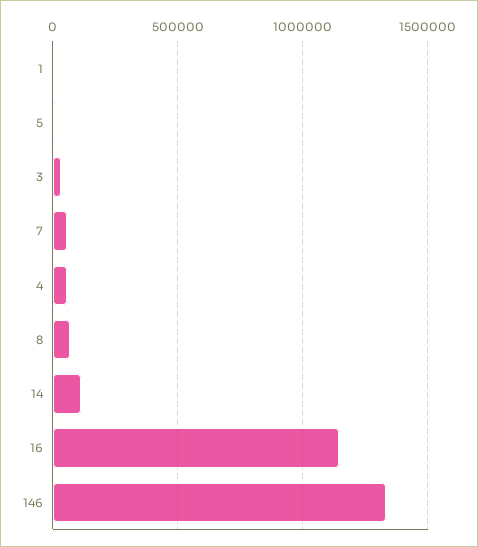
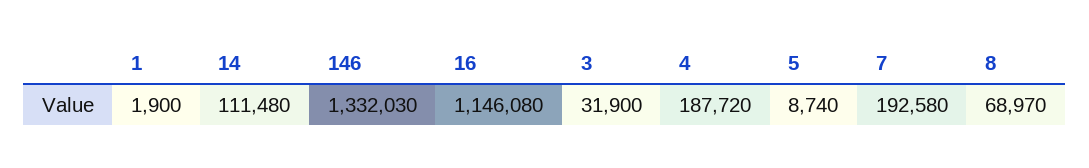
  {
    "1": 1900,
    "5": 8740,
    "3": 31900,
-   "7": 50000,
+   "7": 192580,
-   "4": 50000,
+   "4": 187720,
    "8": 68970,
    "14": 111480,
    "16": 1146080,
    "146": 1332030
  }

